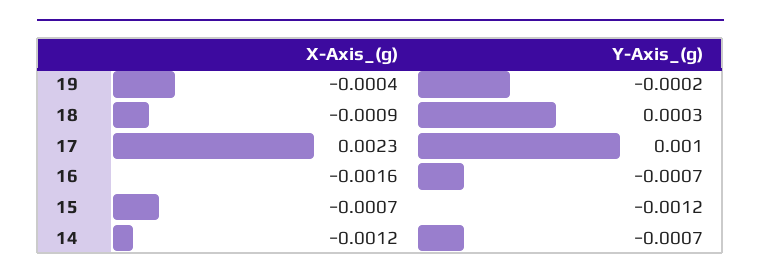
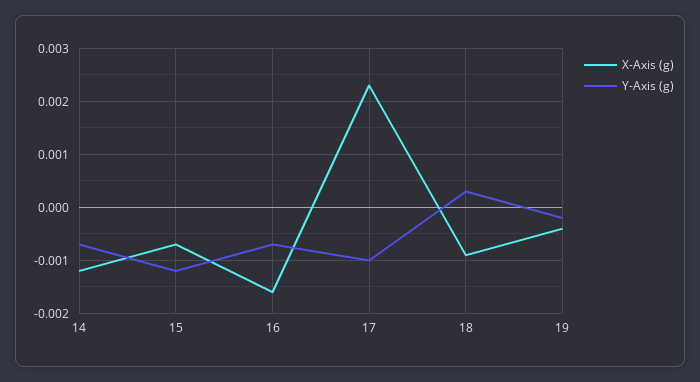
  {
    "X-Axis_(g)": {
      "19": -0.0004,
      "18": -0.0009,
      "17": 0.0023,
      "16": -0.0016,
      "15": -0.0007,
      "14": -0.0012
    },
    "Y-Axis_(g)": {
      "19": -0.0002,
      "18": 0.0003,
-     "17": 0.001,
+     "17": -0.001,
      "16": -0.0007,
      "15": -0.0012,
      "14": -0.0007
    }
  }

